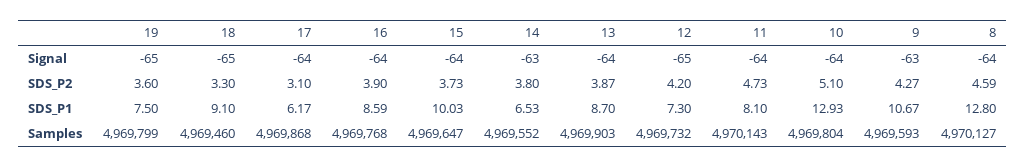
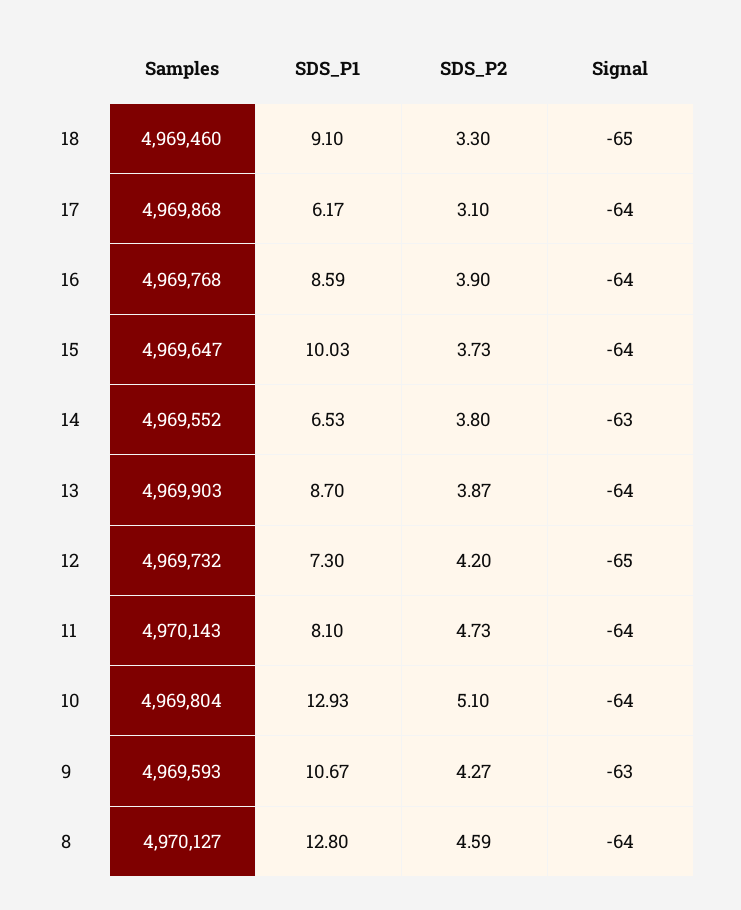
  {
-   "19": {
-     "Signal": -65,
-     "SDS_P2": 3.6,
-     "SDS_P1": 7.5,
-     "Samples": 4969799
-   },
    "18": {
      "Signal": -65,
      "SDS_P2": 3.3,
      "SDS_P1": 9.1,
      "Samples": 4969460
    },
    "17": {
      "Signal": -64,
      "SDS_P2": 3.1,
      "SDS_P1": 6.17,
      "Samples": 4969868
    },
    "16": {
      "Signal": -64,
      "SDS_P2": 3.9,
      "SDS_P1": 8.59,
      "Samples": 4969768
    },
    "15": {
      "Signal": -64,
      "SDS_P2": 3.73,
      "SDS_P1": 10.03,
      "Samples": 4969647
    },
    "14": {
      "Signal": -63,
      "SDS_P2": 3.8,
      "SDS_P1": 6.53,
      "Samples": 4969552
    },
    "13": {
      "Signal": -64,
      "SDS_P2": 3.87,
      "SDS_P1": 8.7,
      "Samples": 4969903
    },
    "12": {
      "Signal": -65,
      "SDS_P2": 4.2,
      "SDS_P1": 7.3,
      "Samples": 4969732
    },
    "11": {
      "Signal": -64,
      "SDS_P2": 4.73,
      "SDS_P1": 8.1,
      "Samples": 4970143
    },
    "10": {
      "Signal": -64,
      "SDS_P2": 5.1,
      "SDS_P1": 12.93,
      "Samples": 4969804
    },
    "9": {
      "Signal": -63,
      "SDS_P2": 4.27,
      "SDS_P1": 10.67,
      "Samples": 4969593
    },
    "8": {
      "Signal": -64,
      "SDS_P2": 4.59,
      "SDS_P1": 12.8,
      "Samples": 4970127
    }
  }

